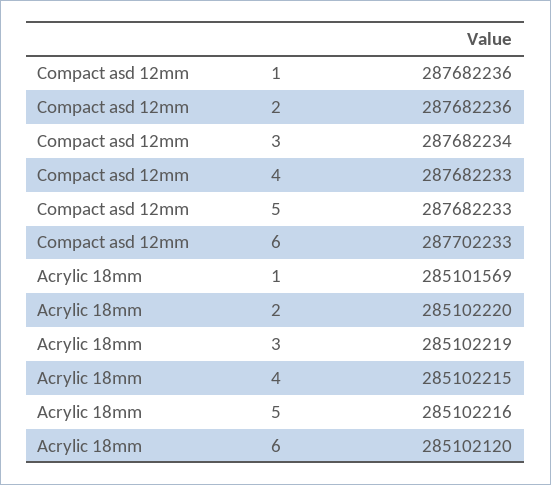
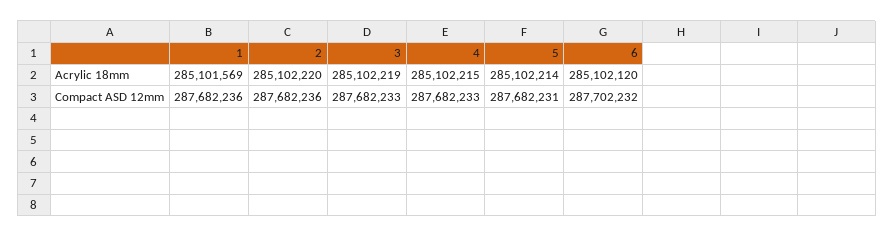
  {
    "Compact asd 12mm": {
      "1": 287682236,
      "2": 287682236,
-     "3": 287682234,
+     "3": 287682233,
      "4": 287682233,
-     "5": 287682233,
+     "5": 287682231,
-     "6": 287702233
+     "6": 287702232
    },
    "Acrylic 18mm": {
      "1": 285101569,
      "2": 285102220,
      "3": 285102219,
      "4": 285102215,
-     "5": 285102216,
+     "5": 285102214,
      "6": 285102120
    }
  }

